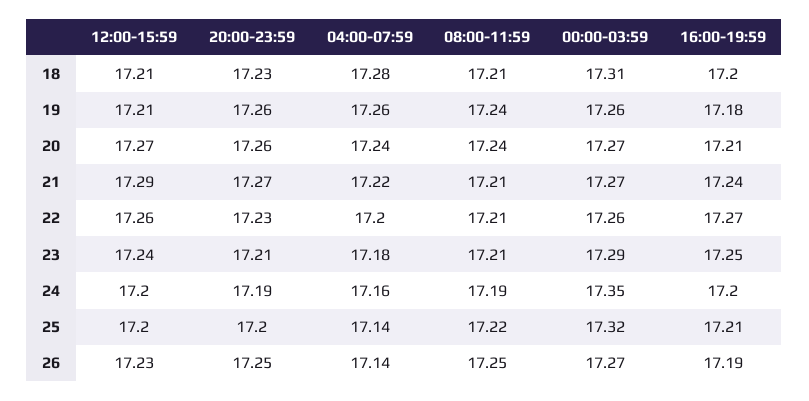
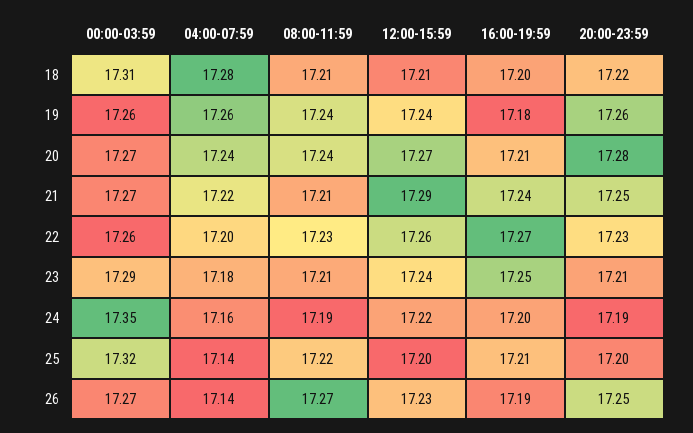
  {
    "12:00-15:59": {
      "18": 17.21,
-     "19": 17.21,
+     "19": 17.24,
      "20": 17.27,
      "21": 17.29,
      "22": 17.26,
      "23": 17.24,
-     "24": 17.2,
+     "24": 17.22,
      "25": 17.2,
      "26": 17.23
    },
    "20:00-23:59": {
-     "18": 17.23,
+     "18": 17.22,
      "19": 17.26,
-     "20": 17.26,
+     "20": 17.28,
-     "21": 17.27,
+     "21": 17.25,
      "22": 17.23,
      "23": 17.21,
      "24": 17.19,
      "25": 17.2,
      "26": 17.25
    },
    "04:00-07:59": {
      "18": 17.28,
      "19": 17.26,
      "20": 17.24,
      "21": 17.22,
      "22": 17.2,
      "23": 17.18,
      "24": 17.16,
      "25": 17.14,
      "26": 17.14
    },
    "08:00-11:59": {
      "18": 17.21,
      "19": 17.24,
      "20": 17.24,
      "21": 17.21,
-     "22": 17.21,
+     "22": 17.23,
      "23": 17.21,
      "24": 17.19,
      "25": 17.22,
-     "26": 17.25
+     "26": 17.27
    },
    "00:00-03:59": {
      "18": 17.31,
      "19": 17.26,
      "20": 17.27,
      "21": 17.27,
      "22": 17.26,
      "23": 17.29,
      "24": 17.35,
      "25": 17.32,
      "26": 17.27
    },
    "16:00-19:59": {
      "18": 17.2,
      "19": 17.18,
      "20": 17.21,
      "21": 17.24,
      "22": 17.27,
      "23": 17.25,
      "24": 17.2,
      "25": 17.21,
      "26": 17.19
    }
  }

